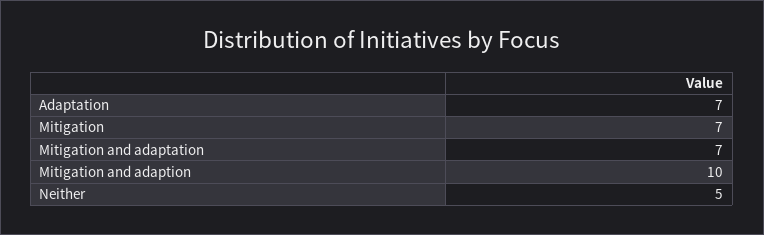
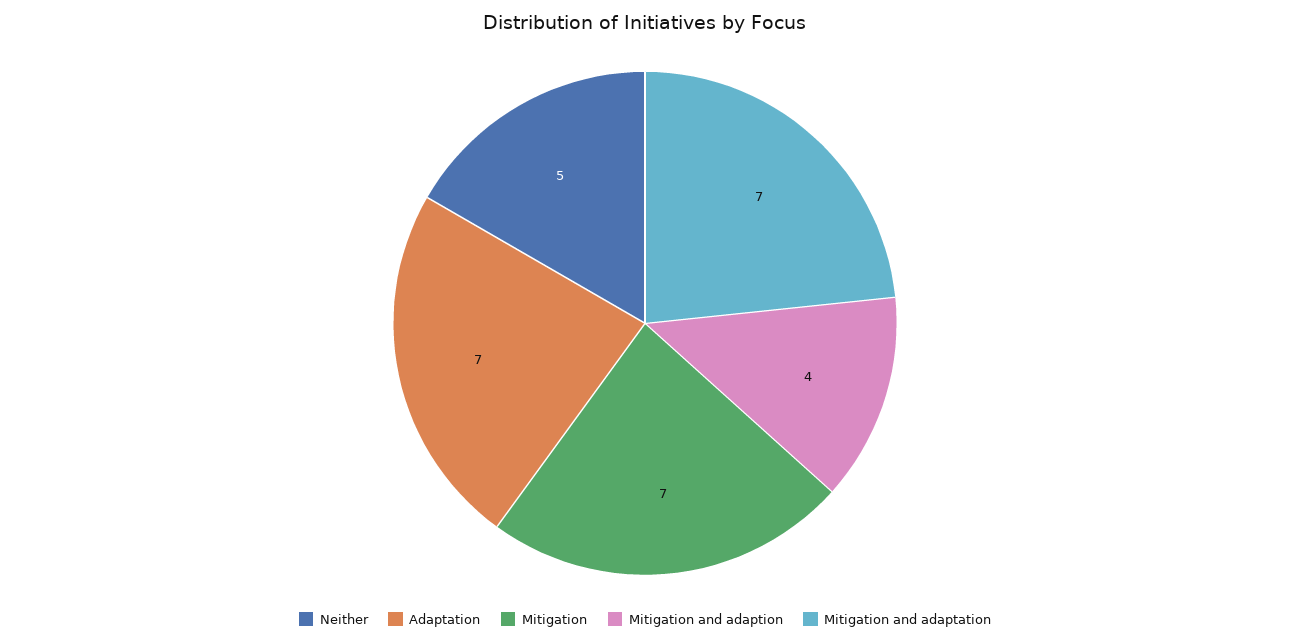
  {
    "Adaptation": 7,
    "Mitigation": 7,
    "Mitigation and adaptation": 7,
-   "Mitigation and adaption": 10,
+   "Mitigation and adaption": 4,
    "Neither": 5
  }

